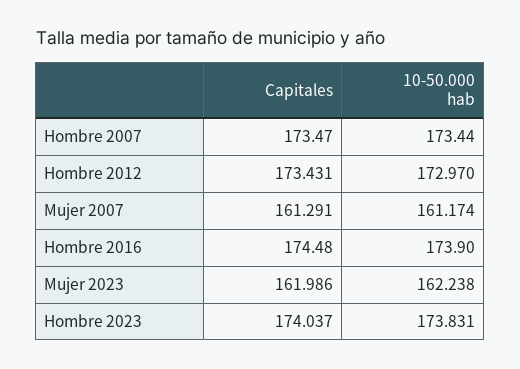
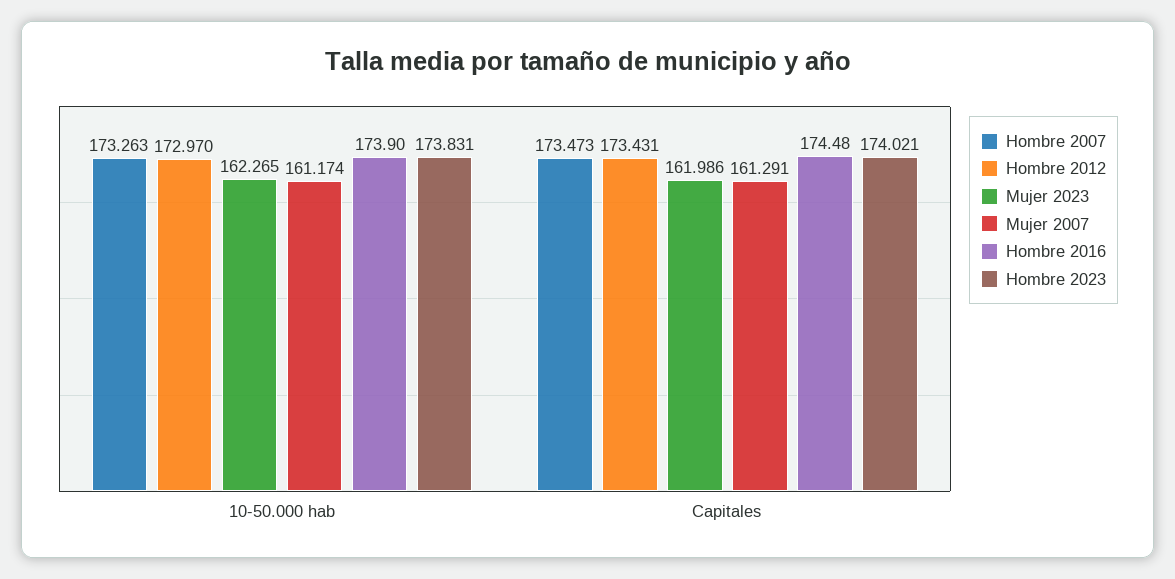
  {
    "Hombre 2007": {
-     "Capitales": 173.47,
+     "Capitales": 173.473,
-     "10-50.000 hab": 173.44
+     "10-50.000 hab": 173.263
    },
    "Hombre 2012": {
      "Capitales": 173.431,
      "10-50.000 hab": 172.97
    },
    "Mujer 2007": {
      "Capitales": 161.291,
      "10-50.000 hab": 161.174
    },
    "Hombre 2016": {
      "Capitales": 174.48,
      "10-50.000 hab": 173.9
    },
    "Mujer 2023": {
      "Capitales": 161.986,
-     "10-50.000 hab": 162.238
+     "10-50.000 hab": 162.265
    },
    "Hombre 2023": {
-     "Capitales": 174.037,
+     "Capitales": 174.021,
      "10-50.000 hab": 173.831
    }
  }

